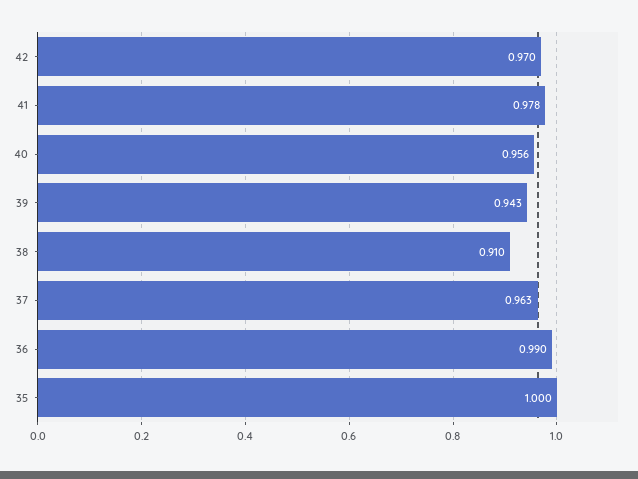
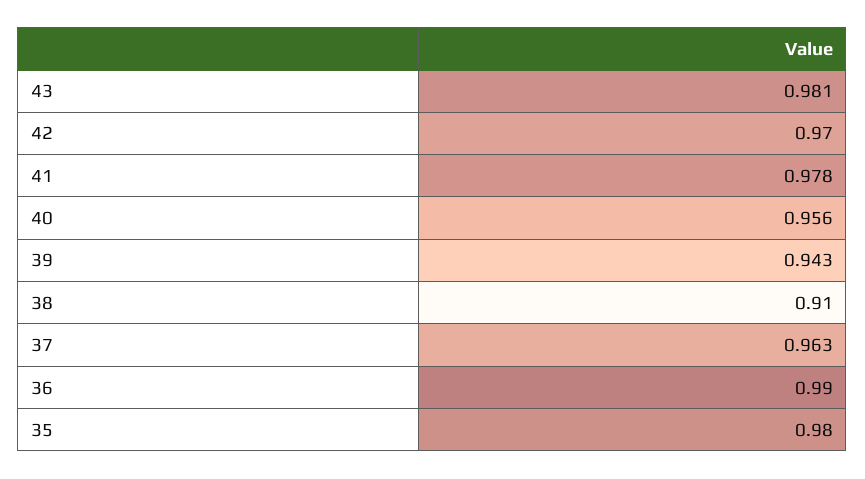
  {
    "42": 0.97,
    "41": 0.978,
    "40": 0.956,
    "39": 0.943,
    "38": 0.91,
    "37": 0.963,
    "36": 0.99,
-   "35": 1
+   "35": 0.98,
+   "43": 0.981
  }

